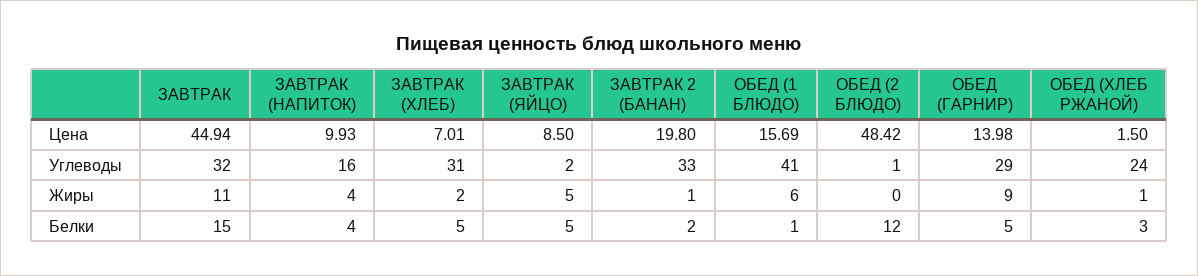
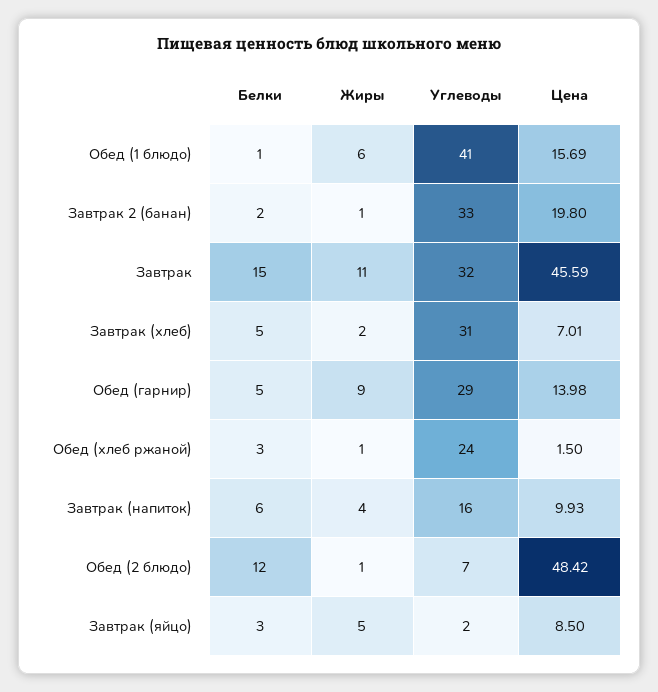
  {
    "ЗАВТРАК": {
-     "Цена": 44.94,
+     "Цена": 45.59,
      "Углеводы": 32,
      "Жиры": 11,
      "Белки": 15
    },
    "ЗАВТРАК (НАПИТОК)": {
      "Цена": 9.93,
      "Углеводы": 16,
      "Жиры": 4,
-     "Белки": 4
+     "Белки": 6
    },
    "ЗАВТРАК (ХЛЕБ)": {
      "Цена": 7.01,
      "Углеводы": 31,
      "Жиры": 2,
      "Белки": 5
    },
    "ЗАВТРАК (ЯЙЦО)": {
      "Цена": 8.5,
      "Углеводы": 2,
      "Жиры": 5,
-     "Белки": 5
+     "Белки": 3
    },
    "ЗАВТРАК 2 (БАНАН)": {
      "Цена": 19.8,
      "Углеводы": 33,
      "Жиры": 1,
      "Белки": 2
    },
    "ОБЕД (1 БЛЮДО)": {
      "Цена": 15.69,
      "Углеводы": 41,
      "Жиры": 6,
      "Белки": 1
    },
    "ОБЕД (2 БЛЮДО)": {
      "Цена": 48.42,
-     "Углеводы": 1,
+     "Углеводы": 7,
-     "Жиры": 0,
+     "Жиры": 1,
      "Белки": 12
    },
    "ОБЕД (ГАРНИР)": {
      "Цена": 13.98,
      "Углеводы": 29,
      "Жиры": 9,
      "Белки": 5
    },
    "ОБЕД (ХЛЕБ РЖАНОЙ)": {
      "Цена": 1.5,
      "Углеводы": 24,
      "Жиры": 1,
      "Белки": 3
    }
  }

